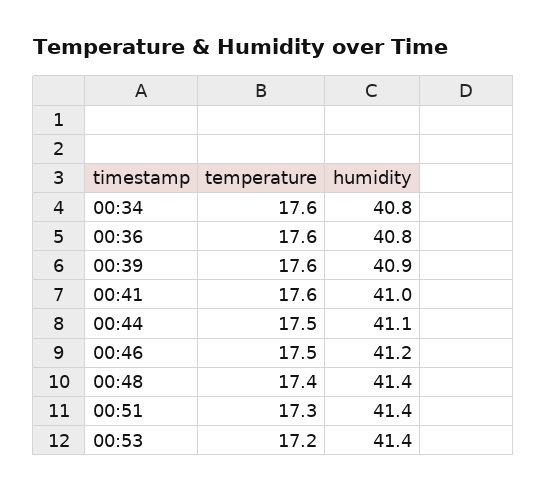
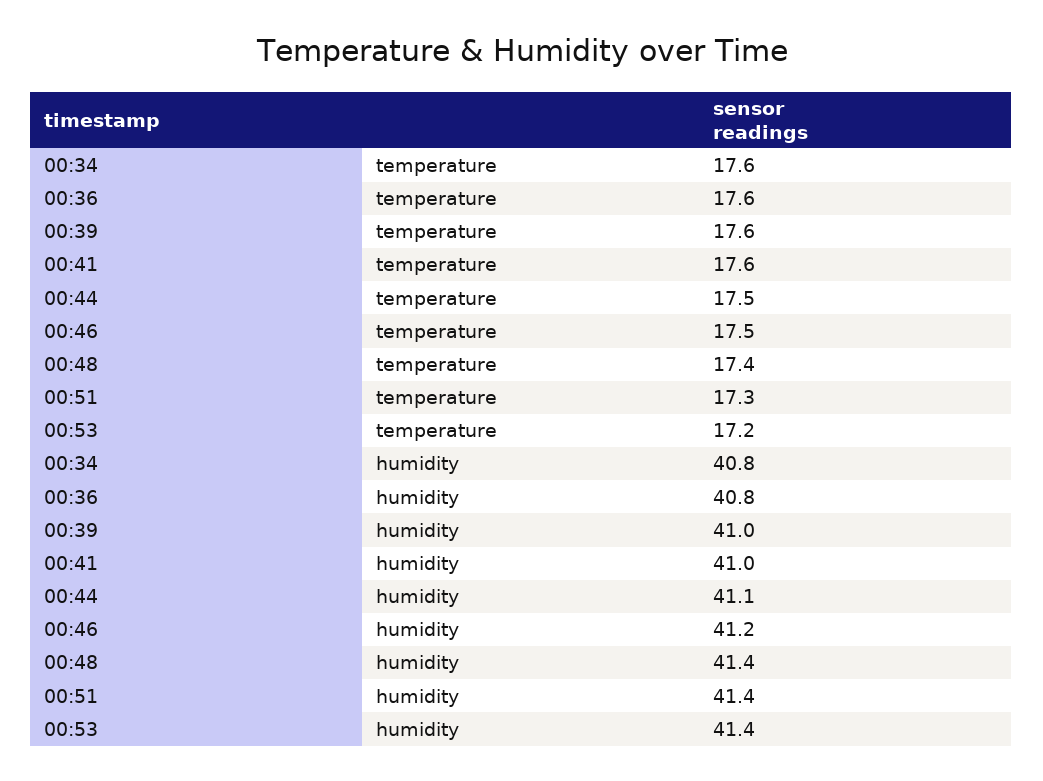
  {
    "temperature": {
      "00:34": 17.6,
      "00:36": 17.6,
      "00:39": 17.6,
      "00:41": 17.6,
      "00:44": 17.5,
      "00:46": 17.5,
      "00:48": 17.4,
      "00:51": 17.3,
      "00:53": 17.2
    },
    "humidity": {
      "00:34": 40.8,
      "00:36": 40.8,
-     "00:39": 40.9,
+     "00:39": 41,
      "00:41": 41,
      "00:44": 41.1,
      "00:46": 41.2,
      "00:48": 41.4,
      "00:51": 41.4,
      "00:53": 41.4
    }
  }

